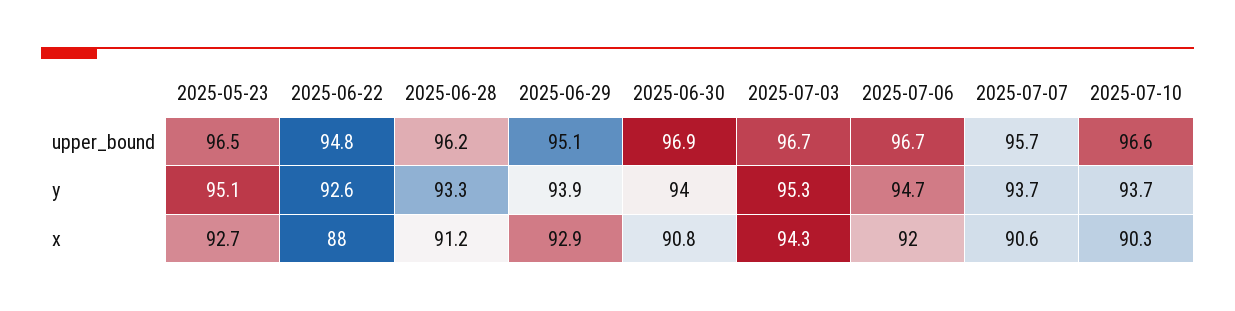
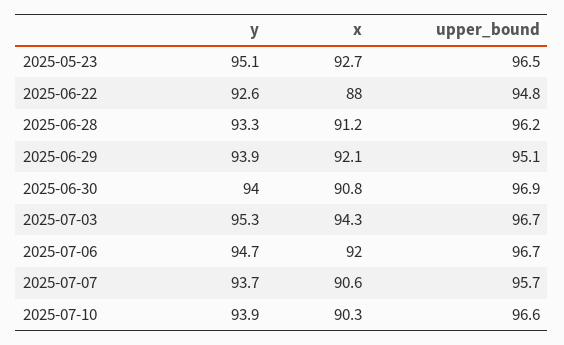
  {
    "2025-05-23": {
      "upper_bound": 96.5,
      "y": 95.1,
      "x": 92.7
    },
    "2025-06-22": {
      "upper_bound": 94.8,
      "y": 92.6,
      "x": 88
    },
    "2025-06-28": {
      "upper_bound": 96.2,
      "y": 93.3,
      "x": 91.2
    },
    "2025-06-29": {
      "upper_bound": 95.1,
      "y": 93.9,
-     "x": 92.9
+     "x": 92.1
    },
    "2025-06-30": {
      "upper_bound": 96.9,
      "y": 94,
      "x": 90.8
    },
    "2025-07-03": {
      "upper_bound": 96.7,
      "y": 95.3,
      "x": 94.3
    },
    "2025-07-06": {
      "upper_bound": 96.7,
      "y": 94.7,
      "x": 92
    },
    "2025-07-07": {
      "upper_bound": 95.7,
      "y": 93.7,
      "x": 90.6
    },
    "2025-07-10": {
      "upper_bound": 96.6,
-     "y": 93.7,
+     "y": 93.9,
      "x": 90.3
    }
  }

